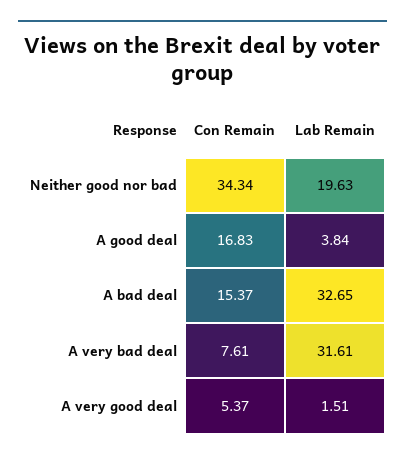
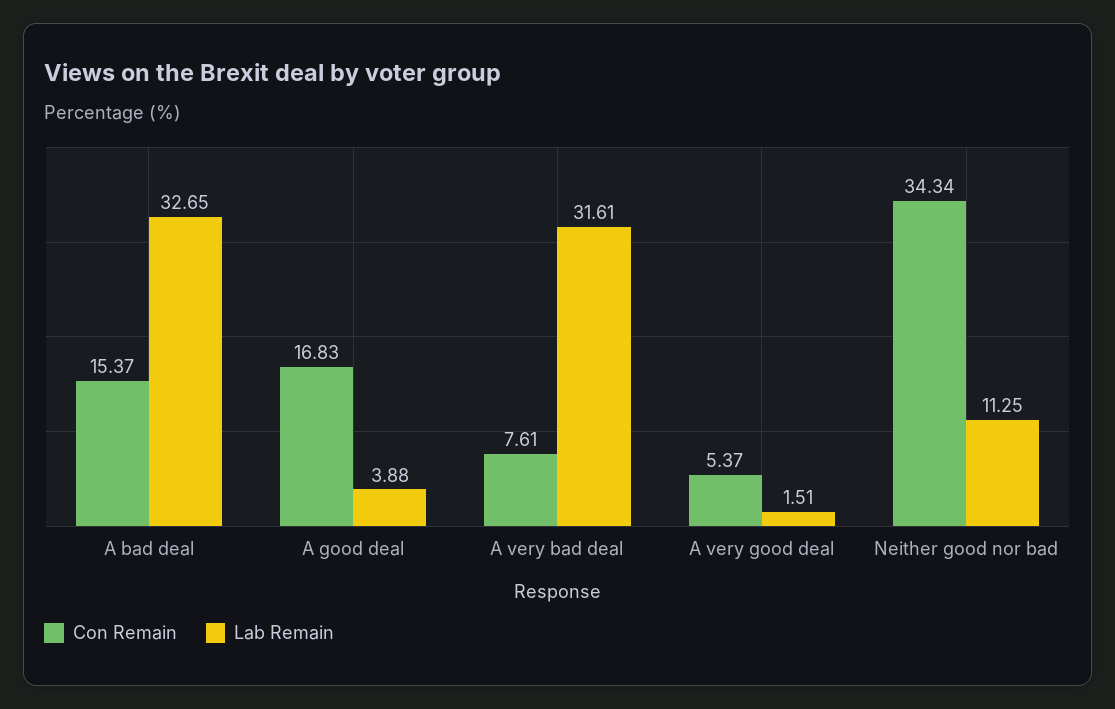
  {
    "Con Remain": {
      "Neither good nor bad": 34.34,
      "A good deal": 16.83,
      "A bad deal": 15.37,
      "A very bad deal": 7.61,
      "A very good deal": 5.37
    },
    "Lab Remain": {
-     "Neither good nor bad": 19.63,
+     "Neither good nor bad": 11.25,
-     "A good deal": 3.84,
+     "A good deal": 3.88,
      "A bad deal": 32.65,
      "A very bad deal": 31.61,
      "A very good deal": 1.51
    }
  }

